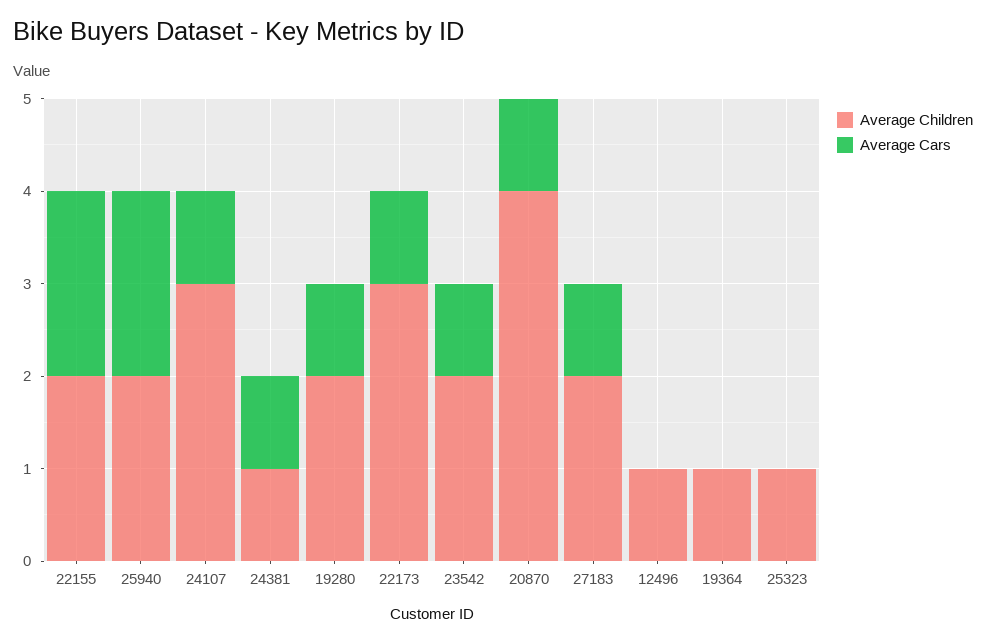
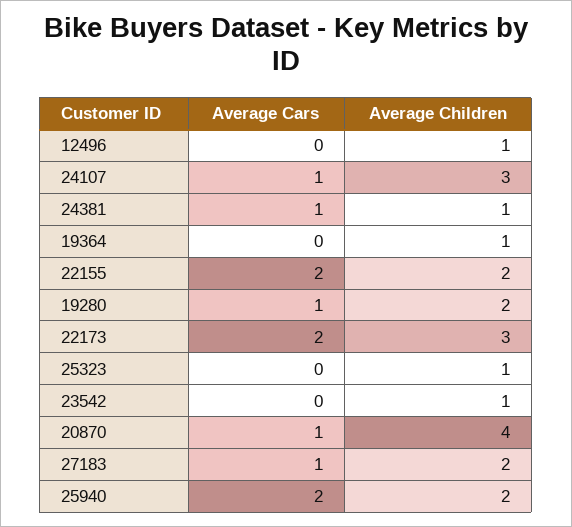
  {
    "Average Children": {
      "22155": 2,
      "25940": 2,
      "24107": 3,
      "24381": 1,
      "19280": 2,
      "22173": 3,
-     "23542": 2,
+     "23542": 1,
      "20870": 4,
      "27183": 2,
      "12496": 1,
      "19364": 1,
      "25323": 1
    },
    "Average Cars": {
      "22155": 2,
      "25940": 2,
      "24107": 1,
      "24381": 1,
      "19280": 1,
-     "22173": 1,
+     "22173": 2,
-     "23542": 1,
+     "23542": 0,
      "20870": 1,
      "27183": 1,
      "12496": 0,
      "19364": 0,
      "25323": 0
    }
  }

